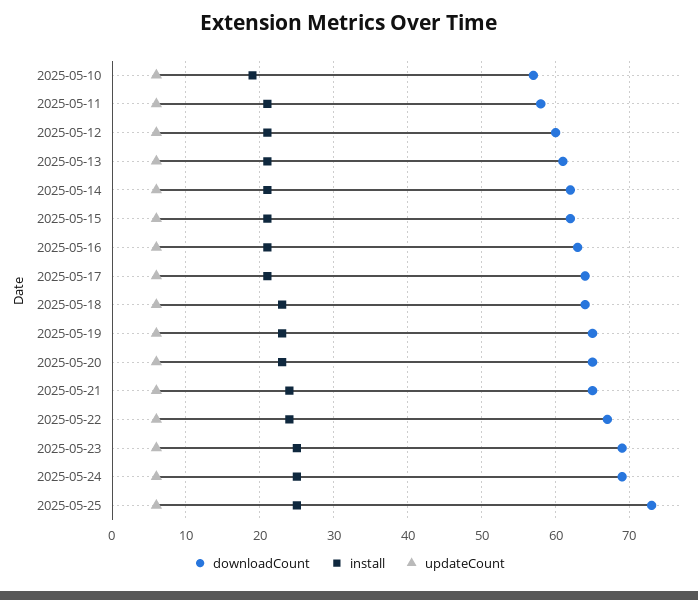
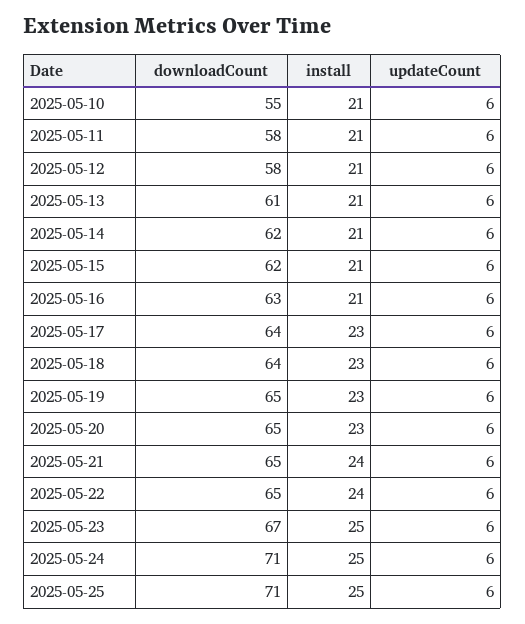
  {
    "downloadCount": {
-     "2025-05-10": 57,
+     "2025-05-10": 55,
      "2025-05-11": 58,
-     "2025-05-12": 60,
+     "2025-05-12": 58,
      "2025-05-13": 61,
      "2025-05-14": 62,
      "2025-05-15": 62,
      "2025-05-16": 63,
      "2025-05-17": 64,
      "2025-05-18": 64,
      "2025-05-19": 65,
      "2025-05-20": 65,
      "2025-05-21": 65,
-     "2025-05-22": 67,
+     "2025-05-22": 65,
-     "2025-05-23": 69,
+     "2025-05-23": 67,
-     "2025-05-24": 69,
+     "2025-05-24": 71,
-     "2025-05-25": 73
+     "2025-05-25": 71
    },
    "install": {
-     "2025-05-10": 19,
+     "2025-05-10": 21,
      "2025-05-11": 21,
      "2025-05-12": 21,
      "2025-05-13": 21,
      "2025-05-14": 21,
      "2025-05-15": 21,
      "2025-05-16": 21,
-     "2025-05-17": 21,
+     "2025-05-17": 23,
      "2025-05-18": 23,
      "2025-05-19": 23,
      "2025-05-20": 23,
      "2025-05-21": 24,
      "2025-05-22": 24,
      "2025-05-23": 25,
      "2025-05-24": 25,
      "2025-05-25": 25
    },
    "updateCount": {
      "2025-05-10": 6,
      "2025-05-11": 6,
      "2025-05-12": 6,
      "2025-05-13": 6,
      "2025-05-14": 6,
      "2025-05-15": 6,
      "2025-05-16": 6,
      "2025-05-17": 6,
      "2025-05-18": 6,
      "2025-05-19": 6,
      "2025-05-20": 6,
      "2025-05-21": 6,
      "2025-05-22": 6,
      "2025-05-23": 6,
      "2025-05-24": 6,
      "2025-05-25": 6
    }
  }

